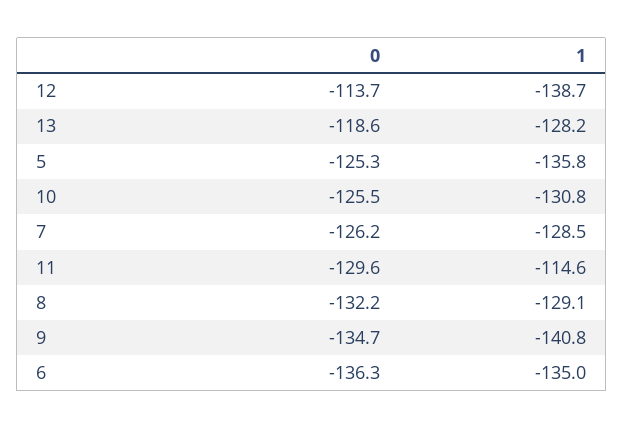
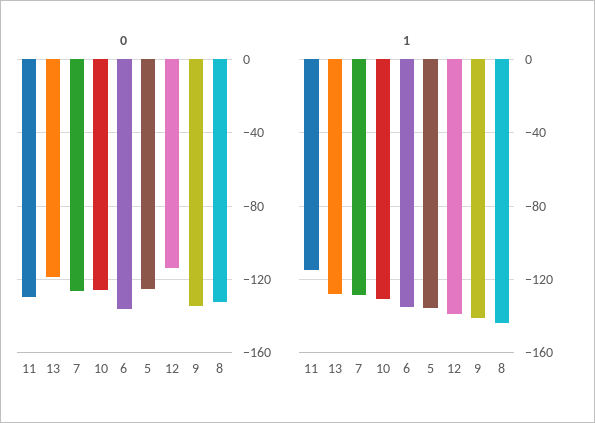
  {
    "0": {
      "12": -113.7,
      "13": -118.6,
      "5": -125.3,
      "10": -125.5,
      "7": -126.2,
      "11": -129.6,
      "8": -132.2,
      "9": -134.7,
      "6": -136.3
    },
    "1": {
      "12": -138.7,
      "13": -128.2,
      "5": -135.8,
      "10": -130.8,
      "7": -128.5,
      "11": -114.6,
-     "8": -129.1,
+     "8": -145,
      "9": -140.8,
      "6": -135
    }
  }

